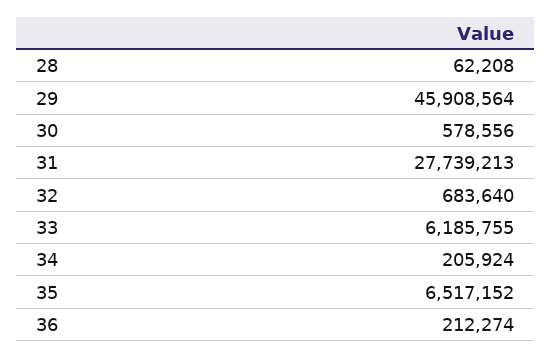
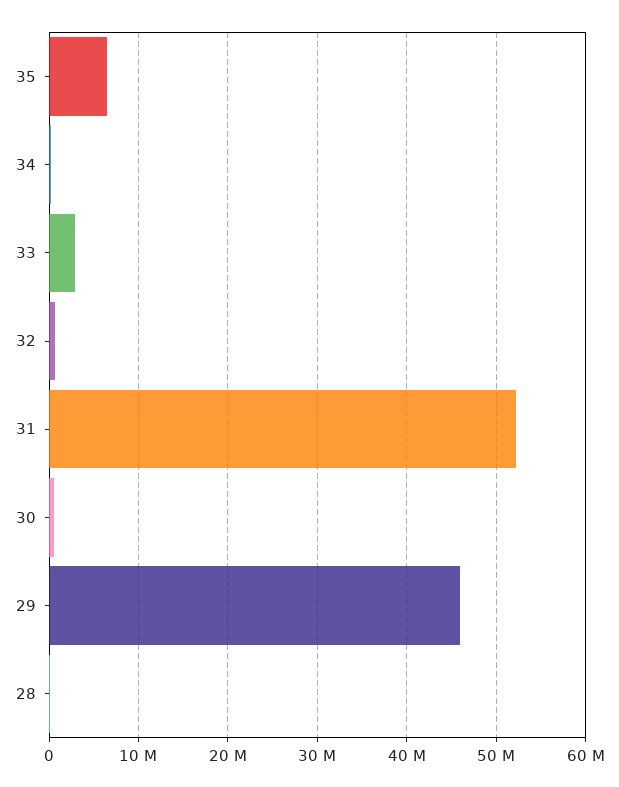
  {
    "28": 62208,
    "29": 45908564,
    "30": 578556,
-   "31": 27739213,
+   "31": 52000000,
    "32": 683640,
-   "33": 6185755,
+   "33": 3000000,
    "34": 205924,
-   "35": 6517152,
+   "35": 6517152
-   "36": 212274
  }

